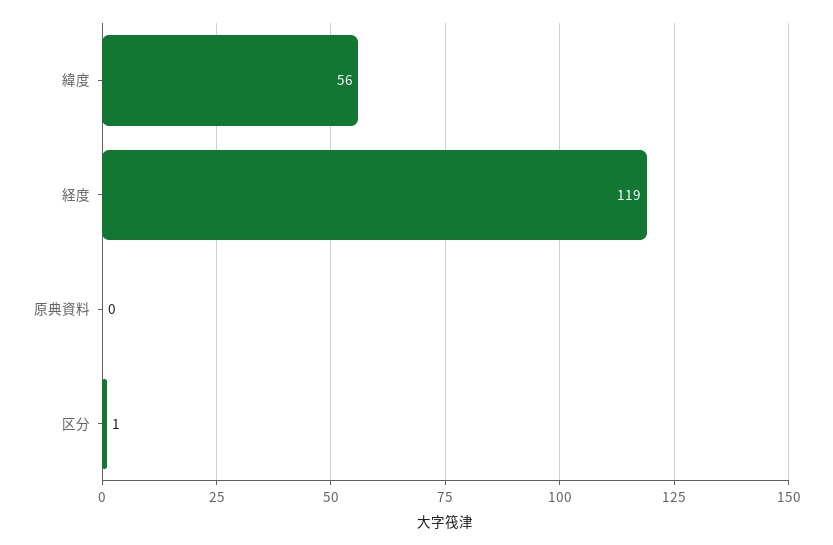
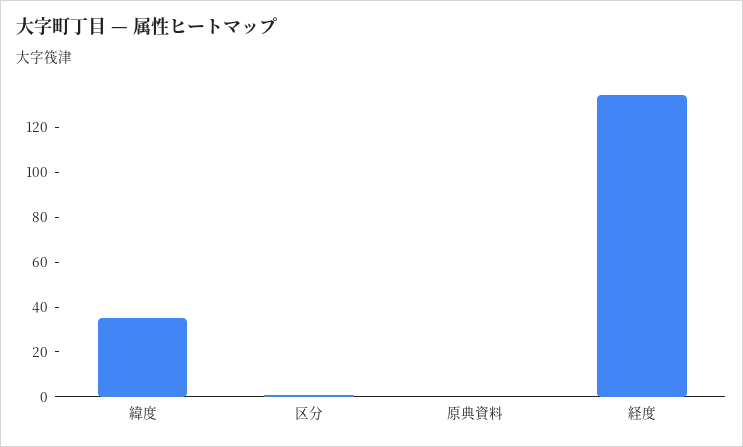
  {
-   "緯度": 56,
+   "緯度": 35,
-   "経度": 119,
+   "経度": 135,
    "原典資料": 0,
    "区分": 1
  }

